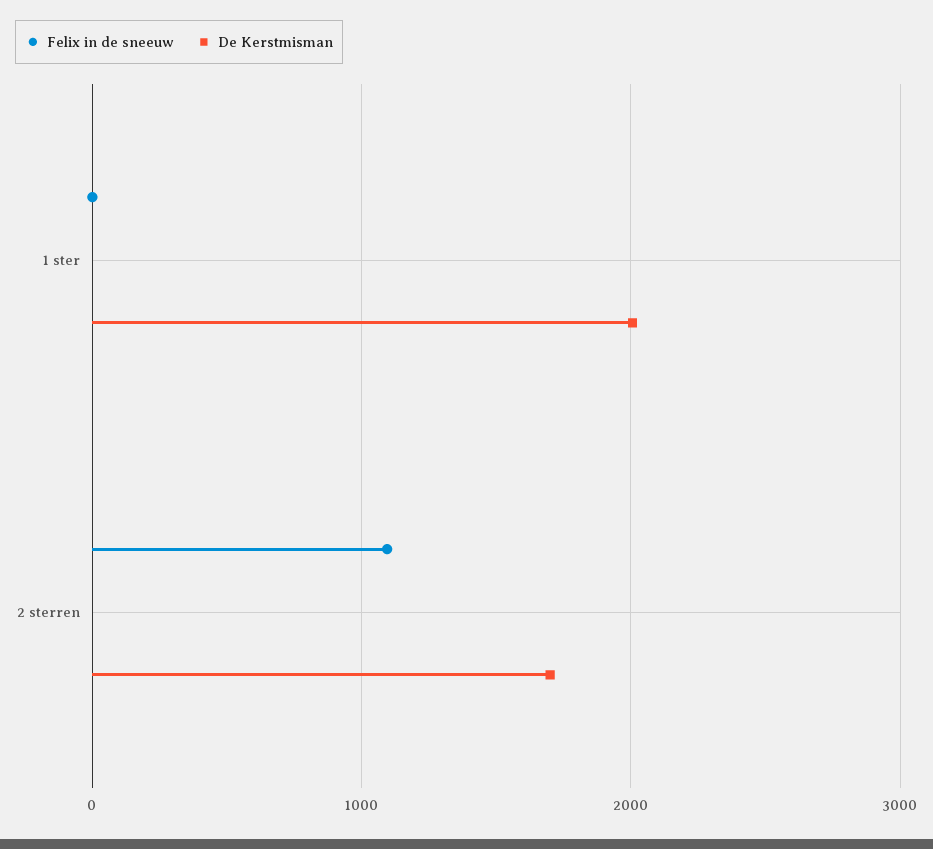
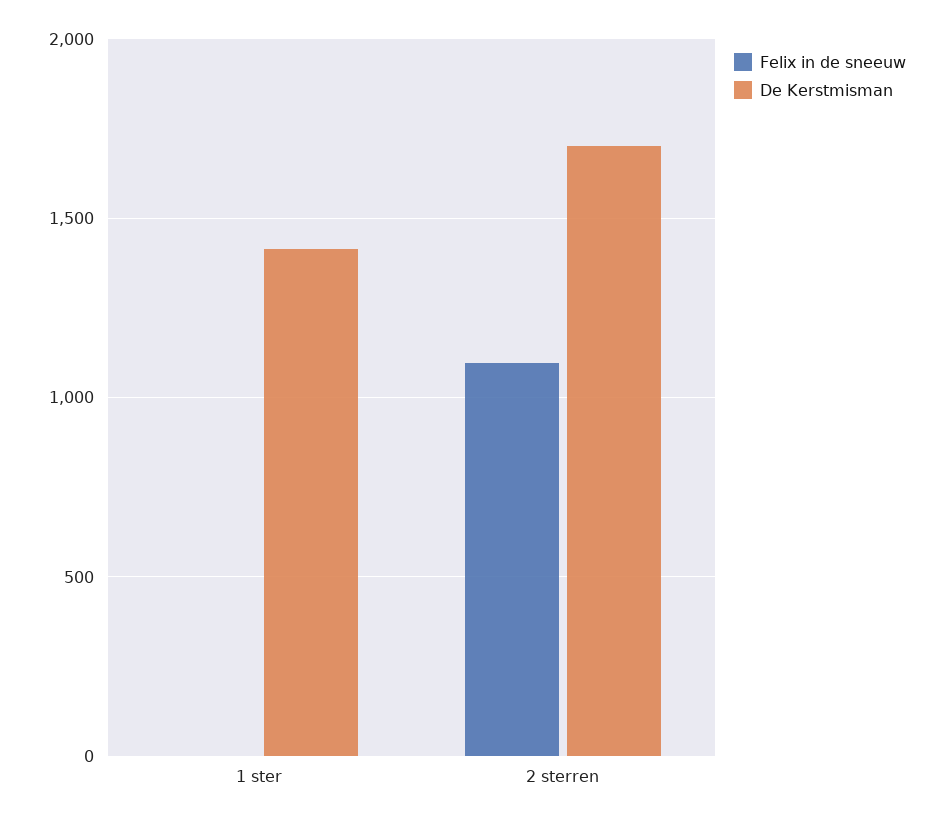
  {
    "Felix in de sneeuw": {
      "1 ster": 0,
      "2 sterren": 1100
    },
    "De Kerstmisman": {
-     "1 ster": 2000,
+     "1 ster": 1400,
      "2 sterren": 1700
    }
  }

